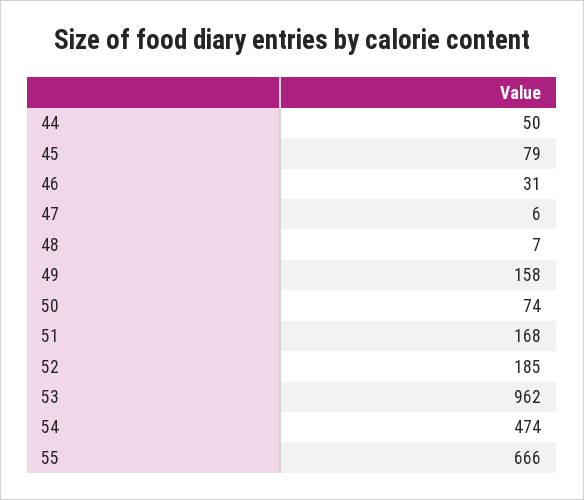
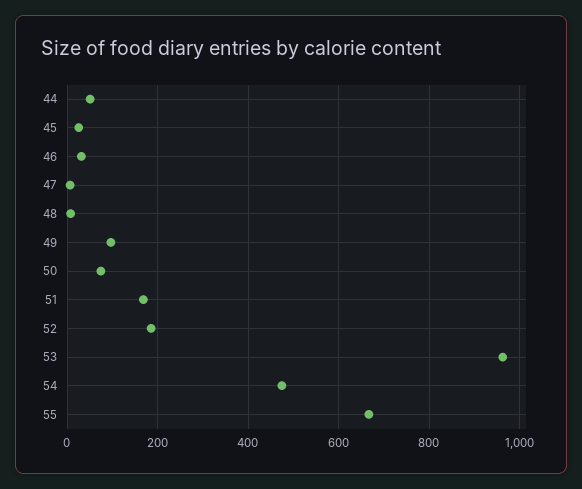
  {
    "44": 50,
-   "45": 79,
+   "45": 20,
    "46": 31,
    "47": 6,
    "48": 7,
-   "49": 158,
+   "49": 100,
    "50": 74,
    "51": 168,
    "52": 185,
    "53": 962,
    "54": 474,
    "55": 666
  }

